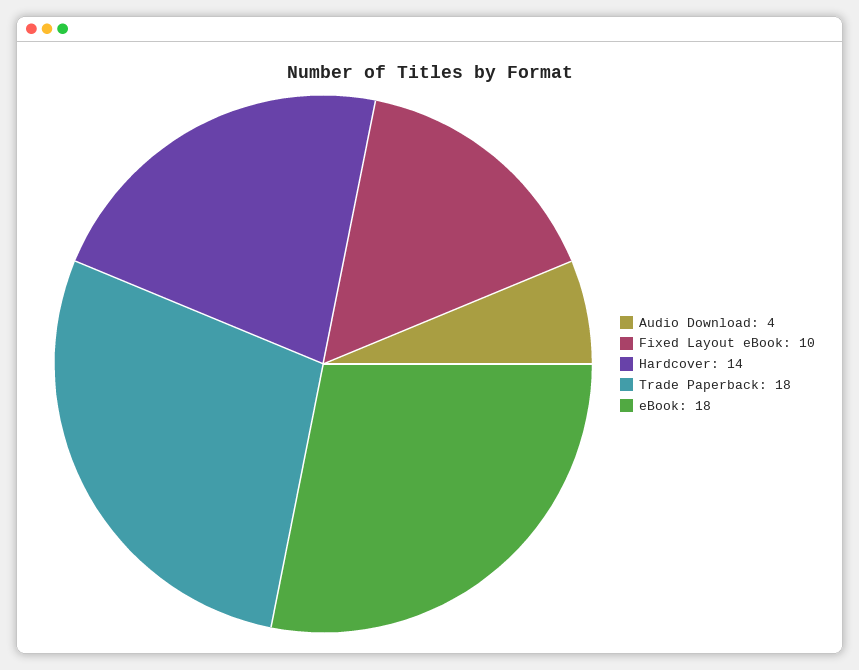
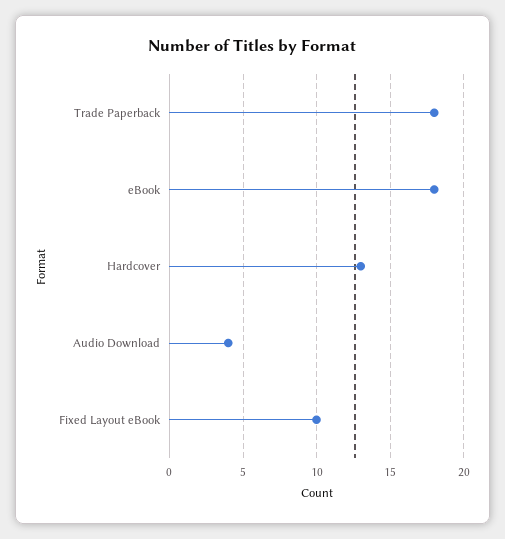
  {
    "Audio Download": 4,
    "Fixed Layout eBook": 10,
-   "Hardcover": 14,
+   "Hardcover": 13,
    "Trade Paperback": 18,
    "eBook": 18
  }

